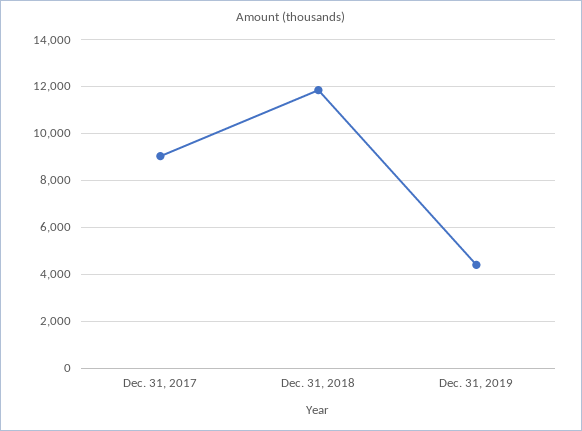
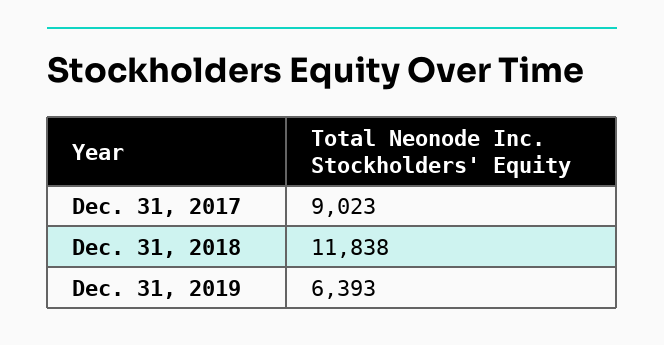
  {
    "Dec. 31, 2017": 9023,
    "Dec. 31, 2018": 11838,
-   "Dec. 31, 2019": 4500
+   "Dec. 31, 2019": 6393
  }

